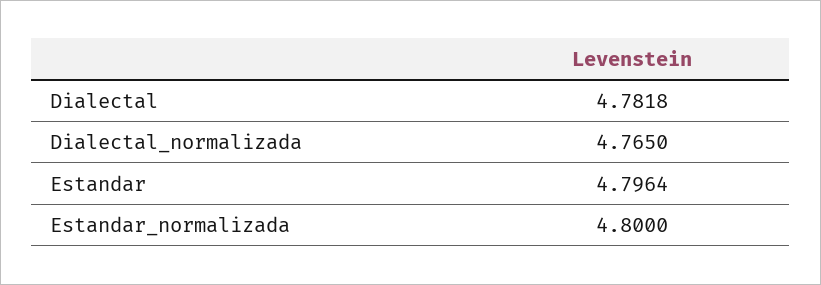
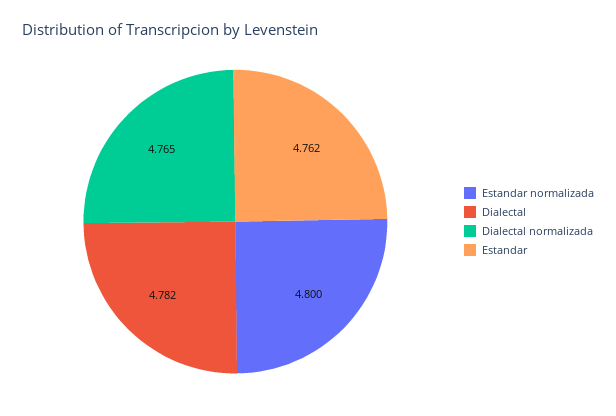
  {
    "Dialectal": 4.7818,
    "Dialectal_normalizada": 4.765,
-   "Estandar": 4.7964,
+   "Estandar": 4.762,
    "Estandar_normalizada": 4.8
  }

